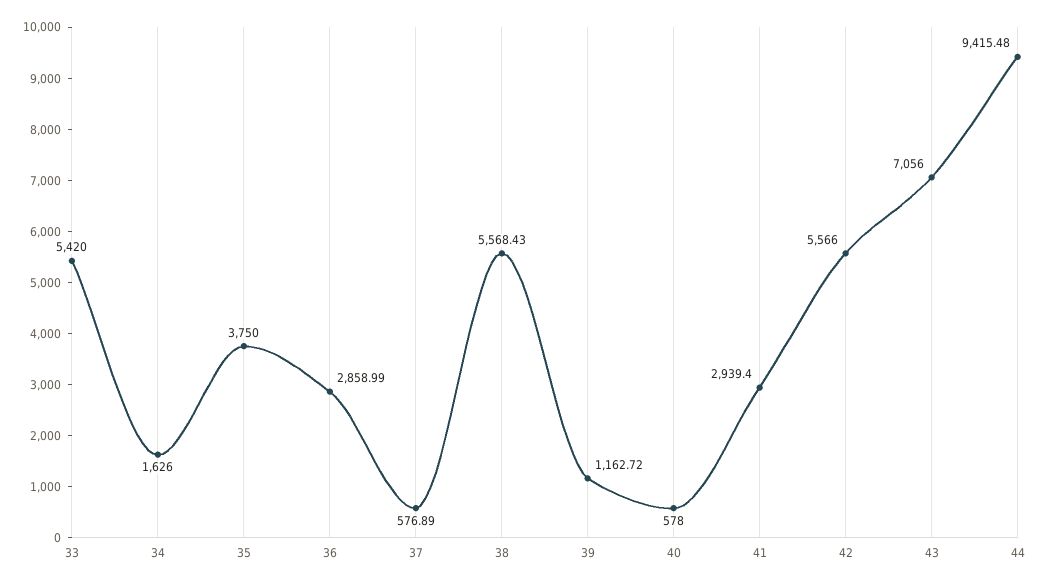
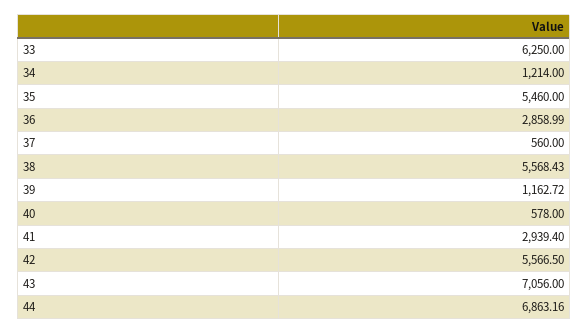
  {
-   "33": 5420,
+   "33": 6250,
-   "34": 1626,
+   "34": 1214,
-   "35": 3750,
+   "35": 5460,
    "36": 2858.99,
-   "37": 576.89,
+   "37": 560,
    "38": 5568.43,
    "39": 1162.72,
    "40": 578,
    "41": 2939.4,
-   "42": 5566,
+   "42": 5566.5,
    "43": 7056,
-   "44": 9415.48
+   "44": 6863.16
  }

